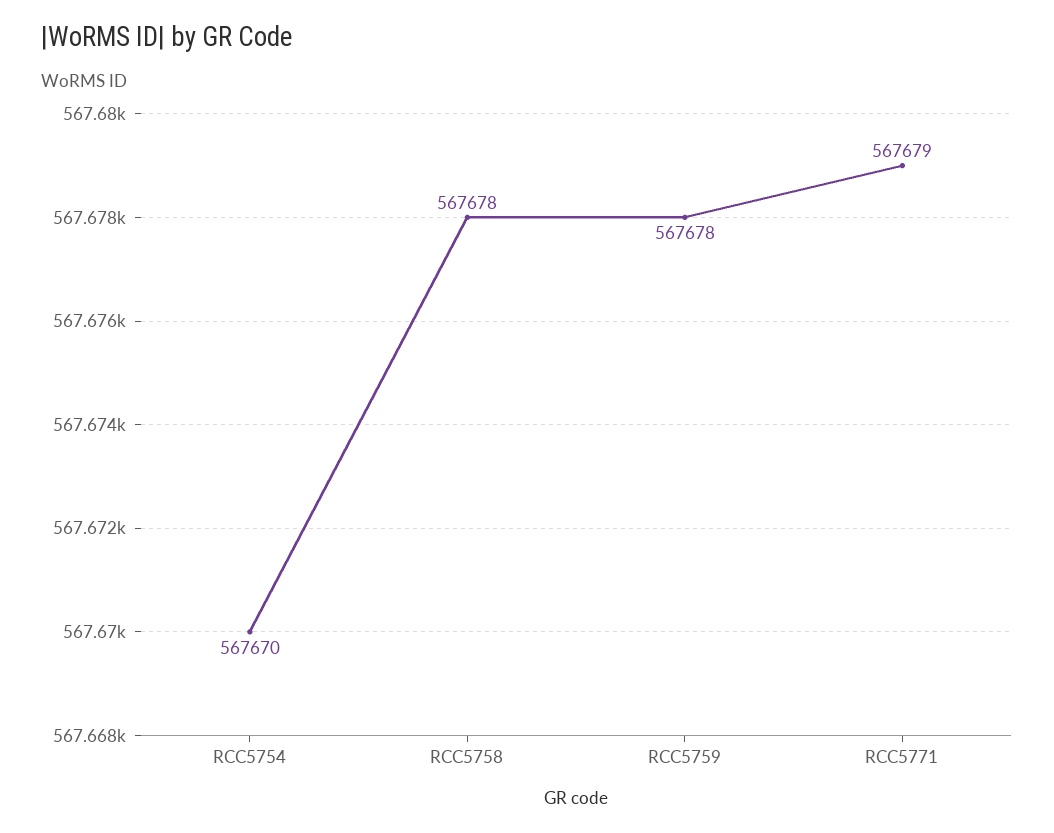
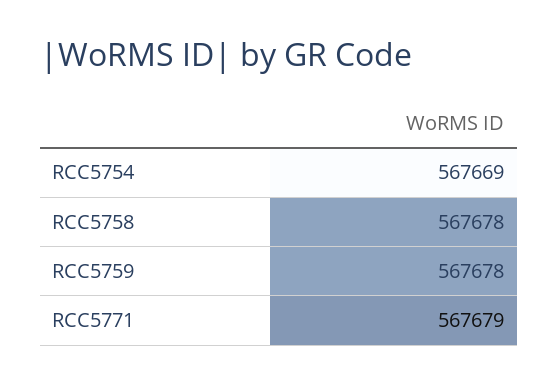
  {
-   "RCC5754": 567670,
+   "RCC5754": 567669,
    "RCC5758": 567678,
    "RCC5759": 567678,
    "RCC5771": 567679
  }

